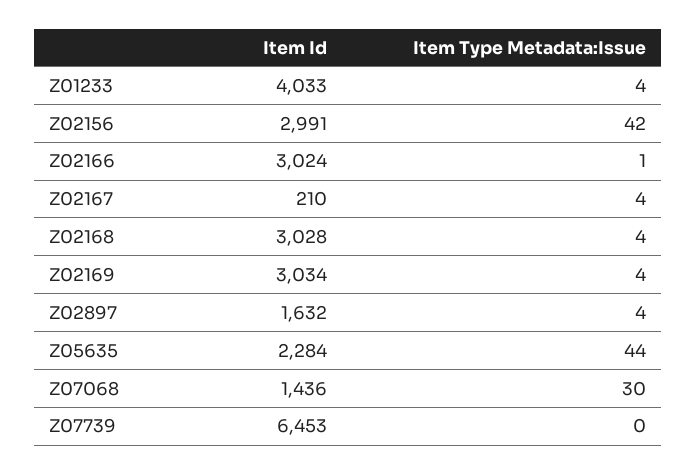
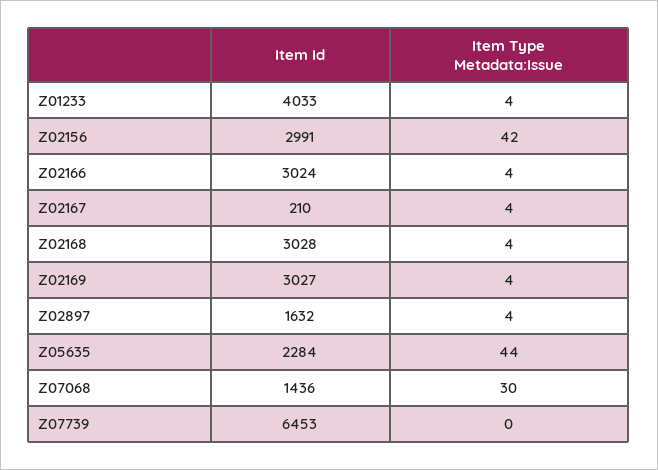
  {
    "Item Id": {
      "Z01233": 4033,
      "Z02156": 2991,
      "Z02166": 3024,
      "Z02167": 210,
      "Z02168": 3028,
-     "Z02169": 3034,
+     "Z02169": 3027,
      "Z02897": 1632,
      "Z05635": 2284,
      "Z07068": 1436,
      "Z07739": 6453
    },
    "Item Type Metadata:Issue": {
      "Z01233": 4,
      "Z02156": 42,
-     "Z02166": 1,
+     "Z02166": 4,
      "Z02167": 4,
      "Z02168": 4,
      "Z02169": 4,
      "Z02897": 4,
      "Z05635": 44,
      "Z07068": 30,
      "Z07739": 0
    }
  }

